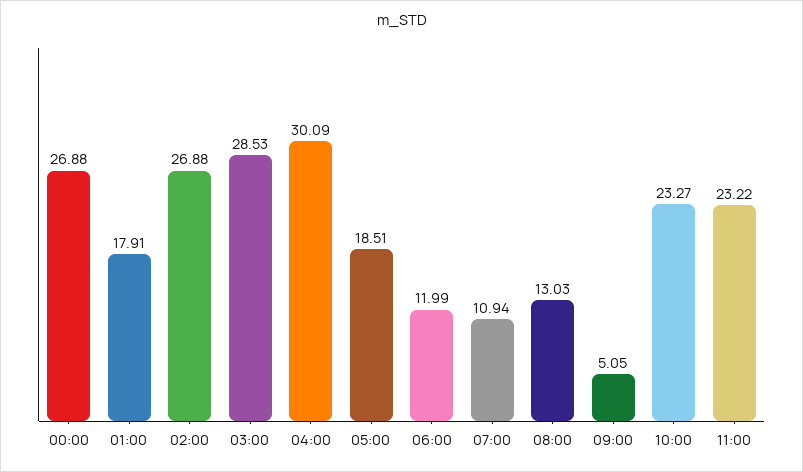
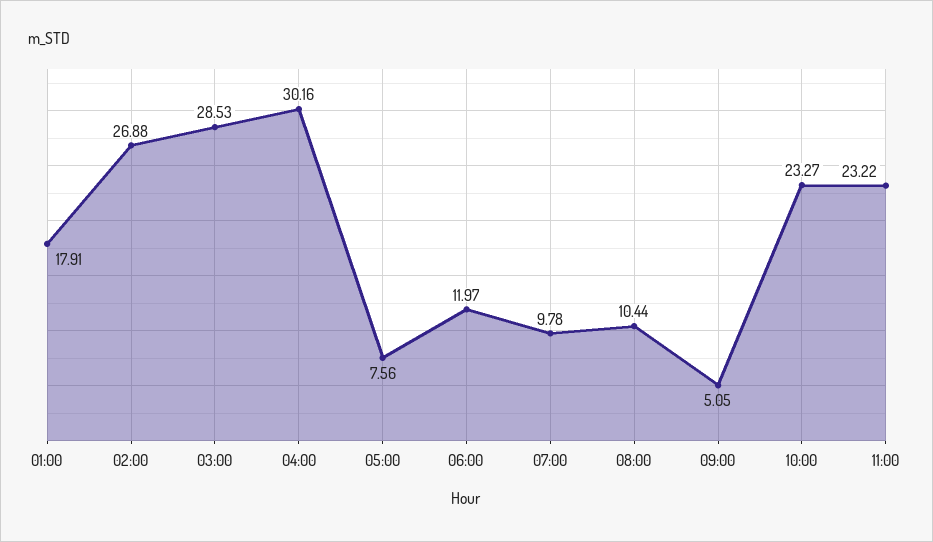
  {
-   "00:00": 26.88,
    "01:00": 17.91,
    "02:00": 26.88,
    "03:00": 28.53,
-   "04:00": 30.09,
+   "04:00": 30.16,
-   "05:00": 18.51,
+   "05:00": 7.56,
-   "06:00": 11.99,
+   "06:00": 11.97,
-   "07:00": 10.94,
+   "07:00": 9.78,
-   "08:00": 13.03,
+   "08:00": 10.44,
    "09:00": 5.05,
    "10:00": 23.27,
    "11:00": 23.22
  }

